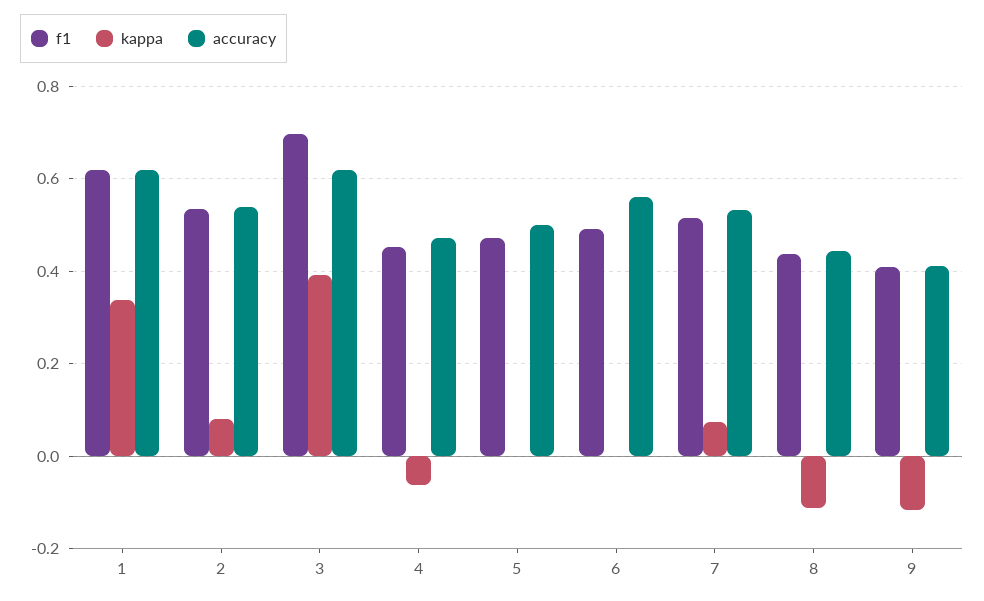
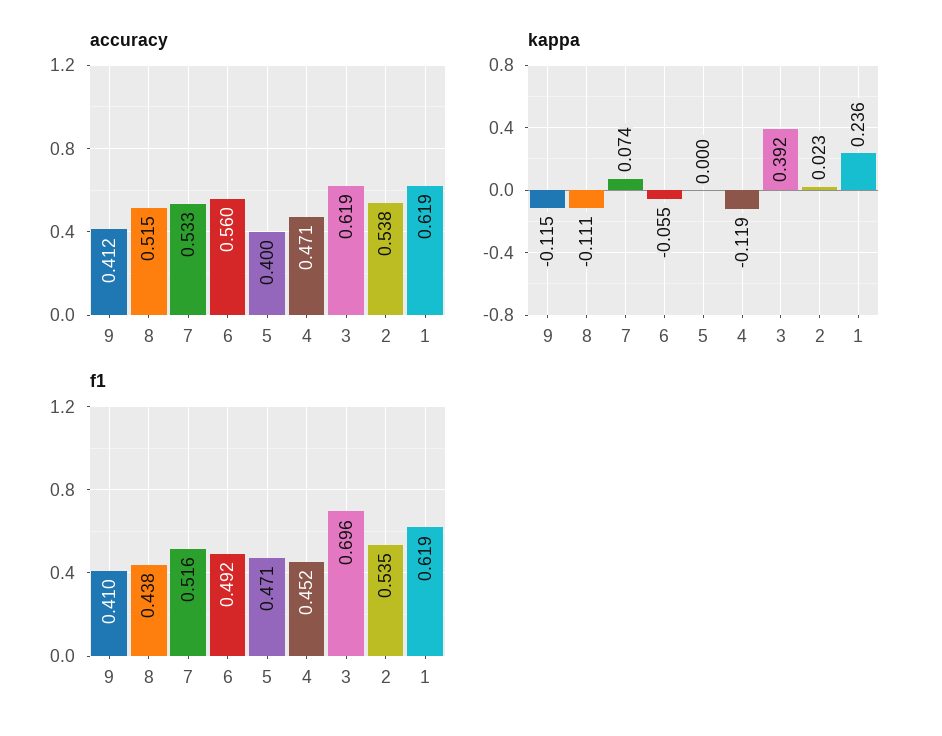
  {
    "f1": {
      "1": 0.619,
      "2": 0.535,
      "3": 0.696,
      "4": 0.452,
      "5": 0.471,
      "6": 0.492,
      "7": 0.516,
      "8": 0.438,
      "9": 0.41
    },
    "kappa": {
-     "1": 0.34,
+     "1": 0.236,
-     "2": 0.08,
+     "2": 0.023,
      "3": 0.392,
-     "4": -0.06,
+     "4": -0.119,
      "5": 0,
-     "6": 0,
+     "6": -0.055,
      "7": 0.074,
      "8": -0.111,
      "9": -0.115
    },
    "accuracy": {
      "1": 0.619,
      "2": 0.538,
      "3": 0.619,
      "4": 0.471,
-     "5": 0.5,
+     "5": 0.4,
      "6": 0.56,
      "7": 0.533,
-     "8": 0.44,
+     "8": 0.515,
      "9": 0.412
    }
  }

